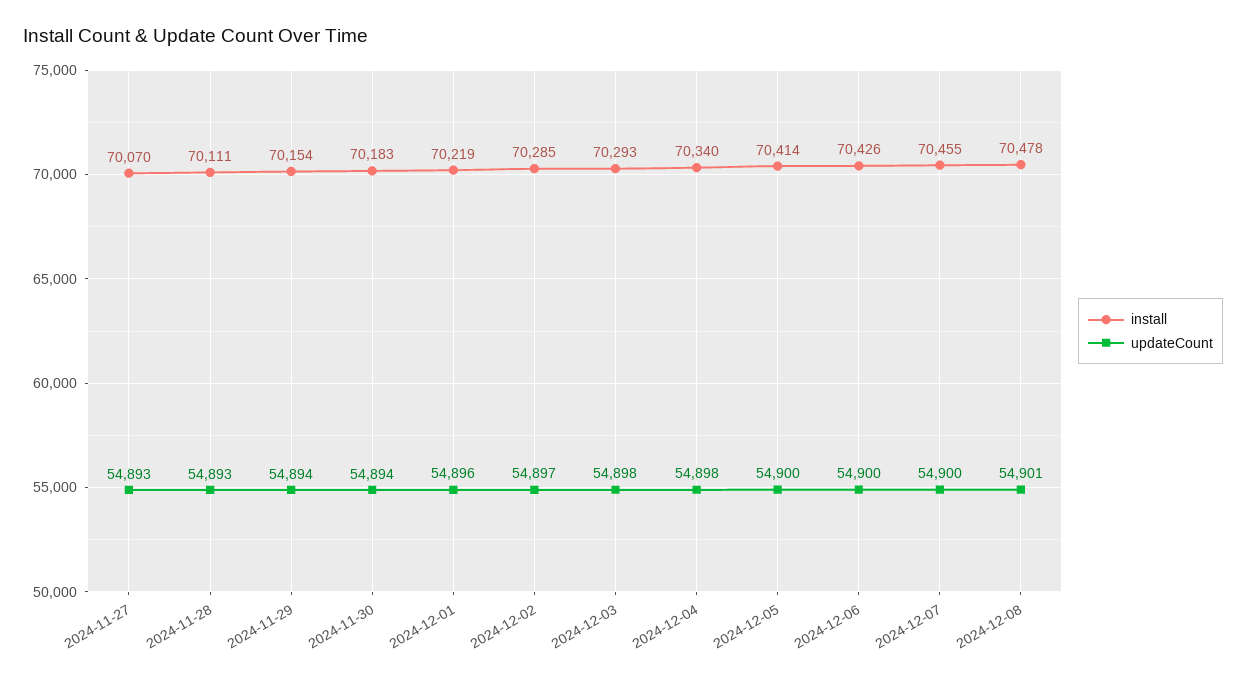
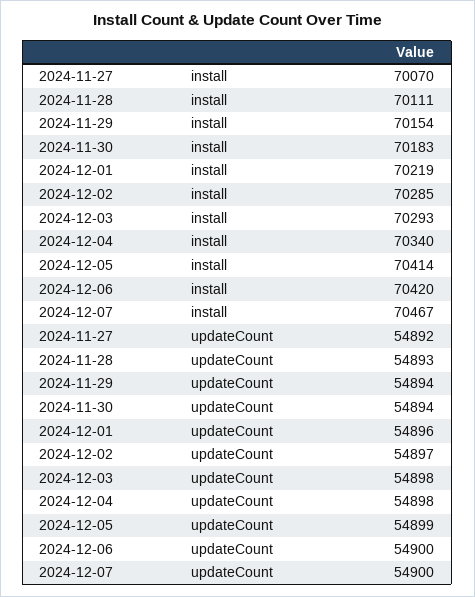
  {
    "install": {
      "2024-11-27": 70070,
      "2024-11-28": 70111,
      "2024-11-29": 70154,
      "2024-11-30": 70183,
      "2024-12-01": 70219,
      "2024-12-02": 70285,
      "2024-12-03": 70293,
      "2024-12-04": 70340,
      "2024-12-05": 70414,
-     "2024-12-06": 70426,
+     "2024-12-06": 70420,
-     "2024-12-07": 70455,
+     "2024-12-07": 70467
-     "2024-12-08": 70478
    },
    "updateCount": {
-     "2024-11-27": 54893,
+     "2024-11-27": 54892,
      "2024-11-28": 54893,
      "2024-11-29": 54894,
      "2024-11-30": 54894,
      "2024-12-01": 54896,
      "2024-12-02": 54897,
      "2024-12-03": 54898,
      "2024-12-04": 54898,
-     "2024-12-05": 54900,
+     "2024-12-05": 54899,
      "2024-12-06": 54900,
-     "2024-12-07": 54900,
+     "2024-12-07": 54900
-     "2024-12-08": 54901
    }
  }

